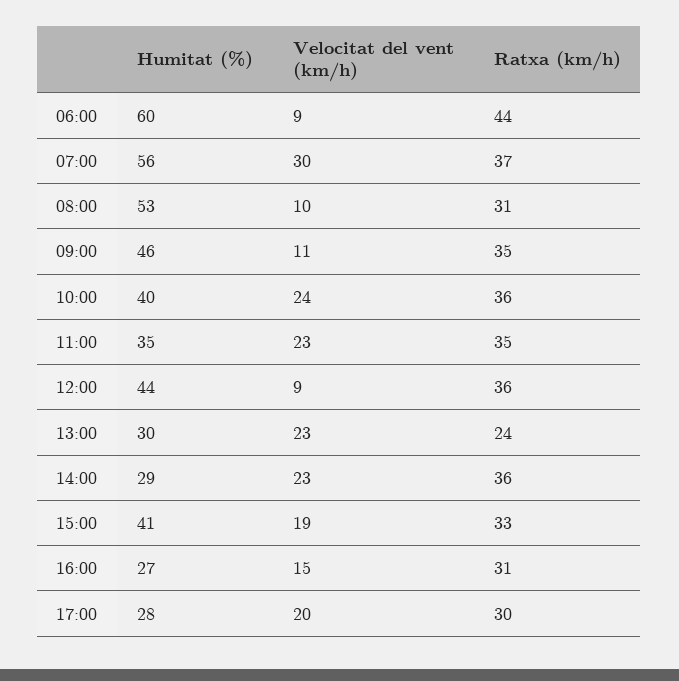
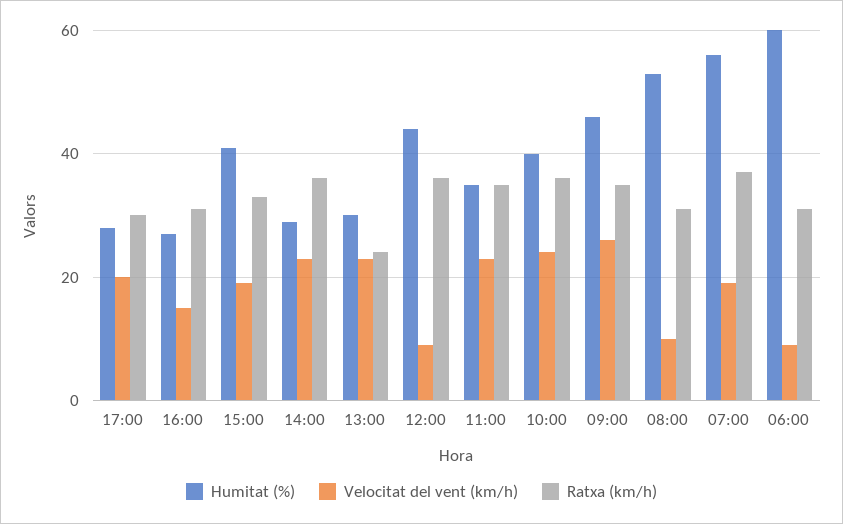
  {
    "Humitat (%)": {
      "06:00": 60,
      "07:00": 56,
      "08:00": 53,
      "09:00": 46,
      "10:00": 40,
      "11:00": 35,
      "12:00": 44,
      "13:00": 30,
      "14:00": 29,
      "15:00": 41,
      "16:00": 27,
      "17:00": 28
    },
    "Velocitat del vent (km/h)": {
      "06:00": 9,
-     "07:00": 30,
+     "07:00": 20,
      "08:00": 10,
-     "09:00": 11,
+     "09:00": 25,
      "10:00": 24,
      "11:00": 23,
      "12:00": 9,
      "13:00": 23,
      "14:00": 23,
      "15:00": 19,
      "16:00": 15,
      "17:00": 20
    },
    "Ratxa (km/h)": {
-     "06:00": 44,
+     "06:00": 30,
      "07:00": 37,
      "08:00": 31,
      "09:00": 35,
      "10:00": 36,
      "11:00": 35,
      "12:00": 36,
      "13:00": 24,
      "14:00": 36,
      "15:00": 33,
      "16:00": 31,
      "17:00": 30
    }
  }

